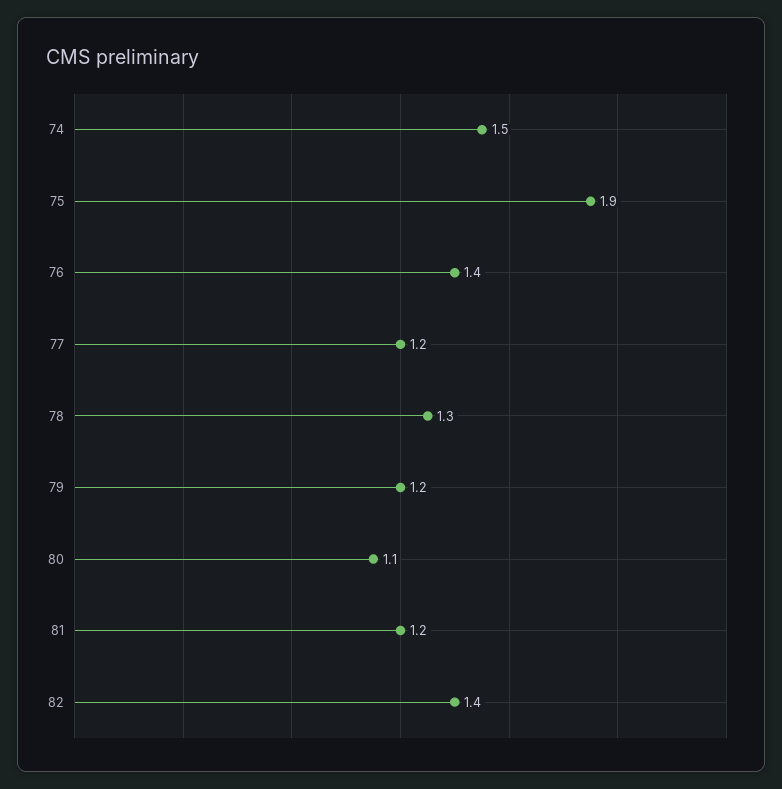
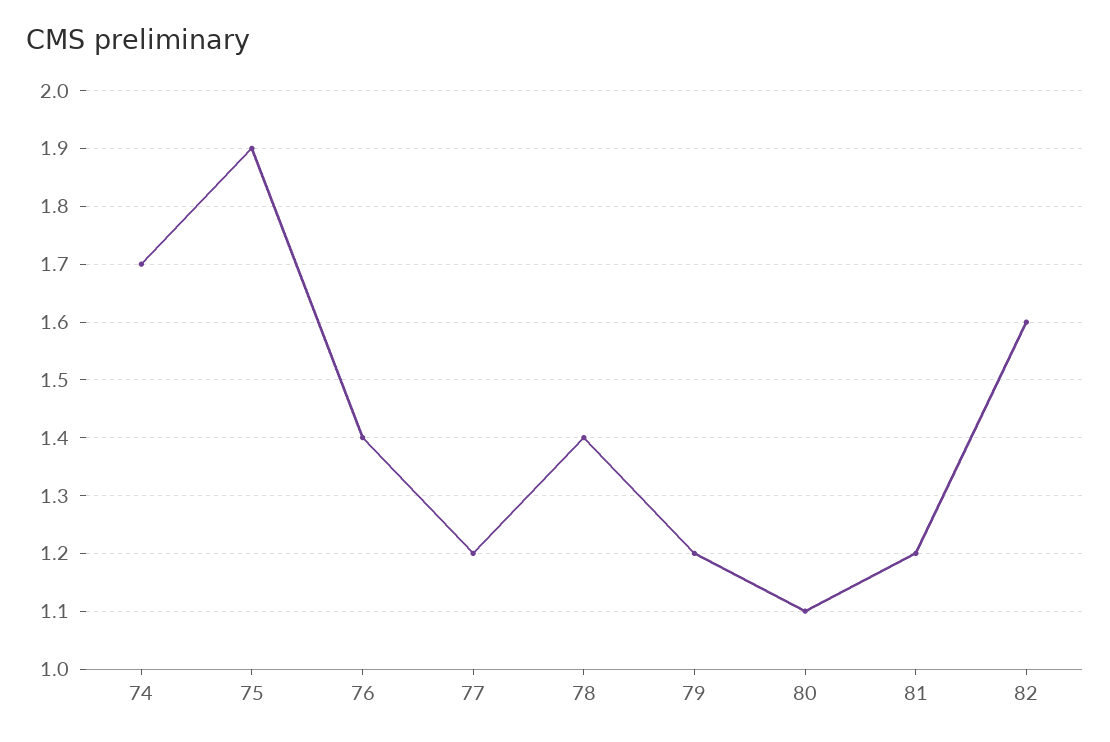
  {
-   "74": 1.5,
+   "74": 1.7,
    "75": 1.9,
    "76": 1.4,
    "77": 1.2,
-   "78": 1.3,
+   "78": 1.4,
    "79": 1.2,
    "80": 1.1,
    "81": 1.2,
-   "82": 1.4
+   "82": 1.6
  }

